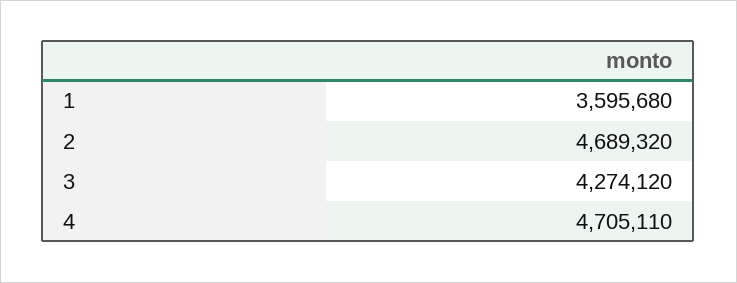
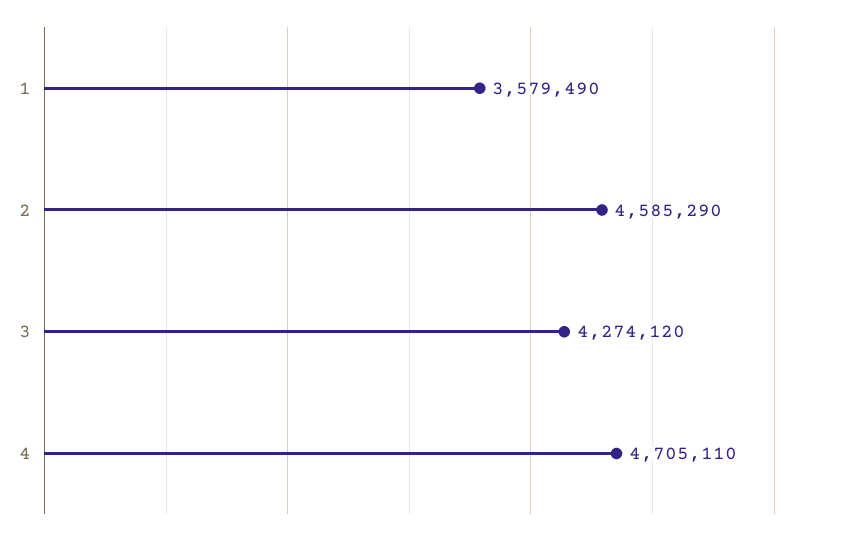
  {
-   "1": 3595680,
+   "1": 3579490,
-   "2": 4689320,
+   "2": 4585290,
    "3": 4274120,
    "4": 4705110
  }

